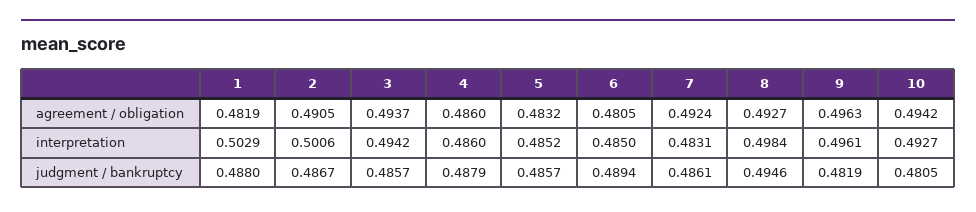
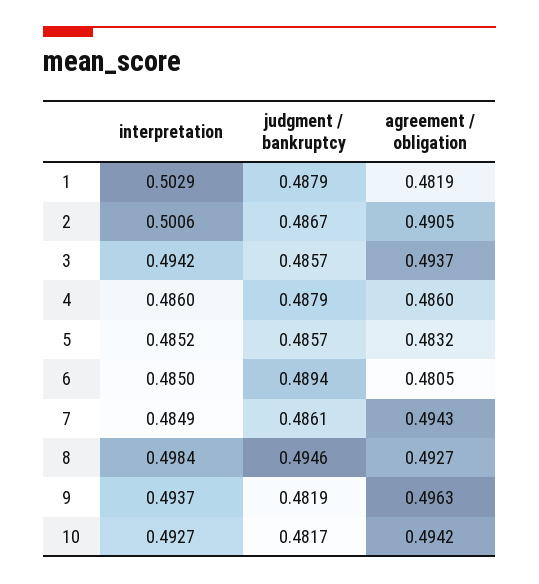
  {
    "1": {
      "agreement / obligation": 0.4819,
      "interpretation": 0.5029,
-     "judgment / bankruptcy": 0.488
+     "judgment / bankruptcy": 0.4879
    },
    "2": {
      "agreement / obligation": 0.4905,
      "interpretation": 0.5006,
      "judgment / bankruptcy": 0.4867
    },
    "3": {
      "agreement / obligation": 0.4937,
      "interpretation": 0.4942,
      "judgment / bankruptcy": 0.4857
    },
    "4": {
      "agreement / obligation": 0.486,
      "interpretation": 0.486,
      "judgment / bankruptcy": 0.4879
    },
    "5": {
      "agreement / obligation": 0.4832,
      "interpretation": 0.4852,
      "judgment / bankruptcy": 0.4857
    },
    "6": {
      "agreement / obligation": 0.4805,
      "interpretation": 0.485,
      "judgment / bankruptcy": 0.4894
    },
    "7": {
-     "agreement / obligation": 0.4924,
+     "agreement / obligation": 0.4943,
-     "interpretation": 0.4831,
+     "interpretation": 0.4849,
      "judgment / bankruptcy": 0.4861
    },
    "8": {
      "agreement / obligation": 0.4927,
      "interpretation": 0.4984,
      "judgment / bankruptcy": 0.4946
    },
    "9": {
      "agreement / obligation": 0.4963,
-     "interpretation": 0.4961,
+     "interpretation": 0.4937,
      "judgment / bankruptcy": 0.4819
    },
    "10": {
      "agreement / obligation": 0.4942,
      "interpretation": 0.4927,
-     "judgment / bankruptcy": 0.4805
+     "judgment / bankruptcy": 0.4817
    }
  }

